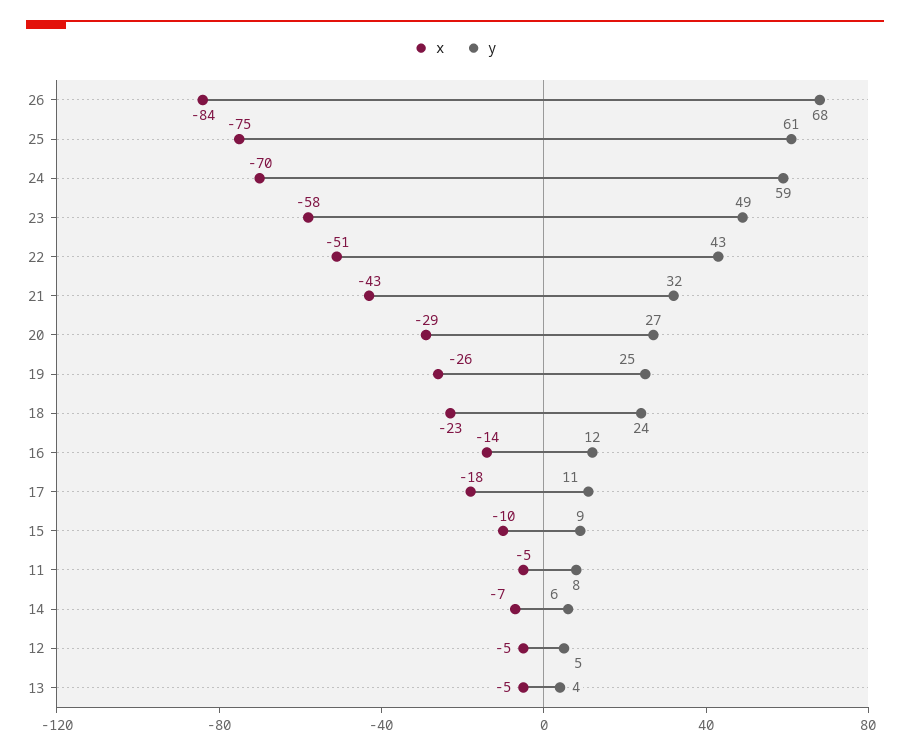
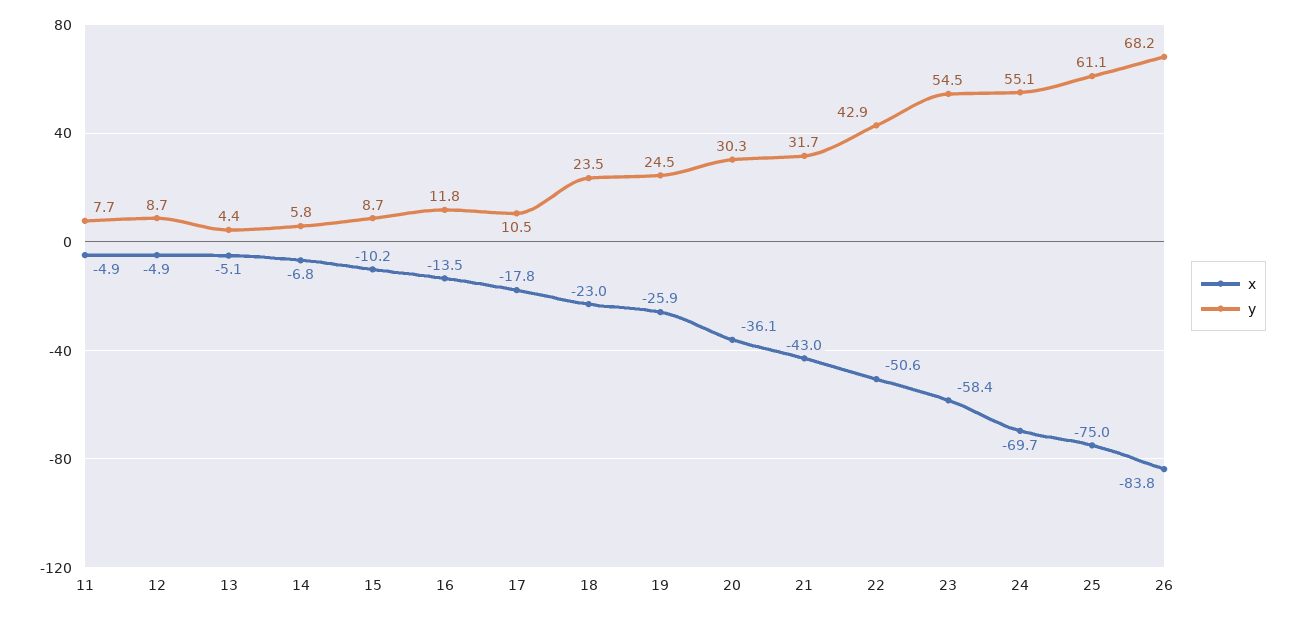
  {
    "x": {
      "26": -83.8,
      "25": -75,
      "24": -69.7,
      "23": -58.4,
      "22": -50.6,
      "21": -43,
-     "20": -29,
+     "20": -36.1,
      "19": -25.9,
      "18": -23,
      "16": -13.5,
      "17": -17.8,
      "15": -10.2,
      "11": -4.9,
      "14": -6.8,
      "12": -4.9,
      "13": -5.1
    },
    "y": {
      "26": 68.2,
      "25": 61.1,
-     "24": 59,
+     "24": 55.1,
-     "23": 49,
+     "23": 54.5,
      "22": 42.9,
      "21": 31.7,
-     "20": 27,
+     "20": 30.3,
      "19": 24.5,
      "18": 23.5,
      "16": 11.8,
      "17": 10.5,
      "15": 8.7,
      "11": 7.7,
      "14": 5.8,
-     "12": 5,
+     "12": 8.7,
      "13": 4.4
    }
  }

